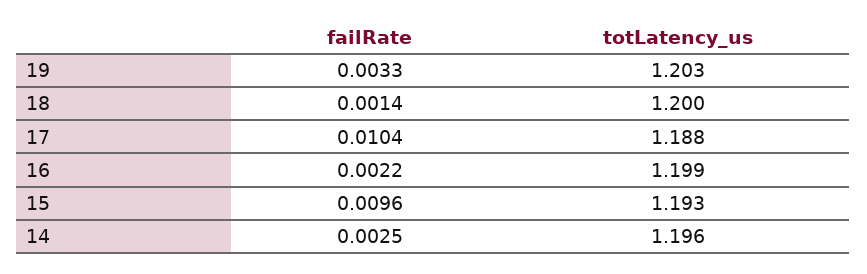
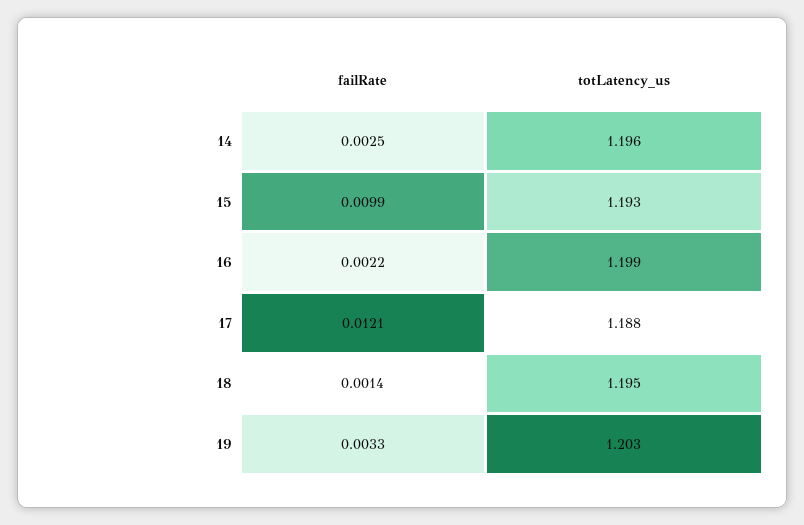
  {
    "failRate": {
      "19": 0.0033,
      "18": 0.0014,
-     "17": 0.0104,
+     "17": 0.0121,
      "16": 0.0022,
-     "15": 0.0096,
+     "15": 0.0099,
      "14": 0.0025
    },
    "totLatency_us": {
      "19": 1.203,
-     "18": 1.2,
+     "18": 1.195,
      "17": 1.188,
      "16": 1.199,
      "15": 1.193,
      "14": 1.196
    }
  }

